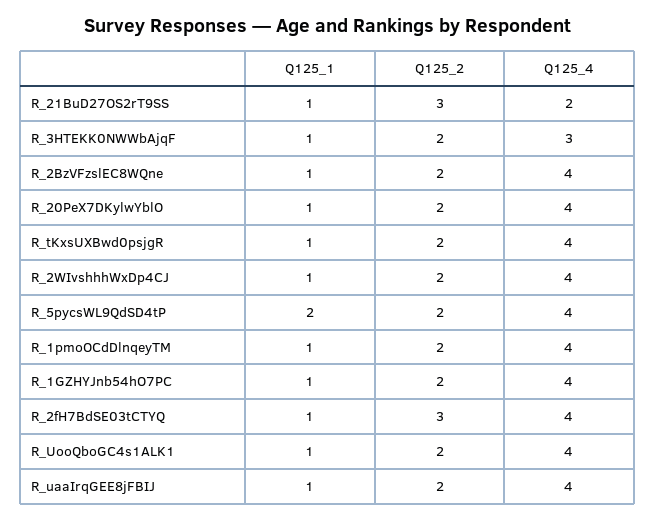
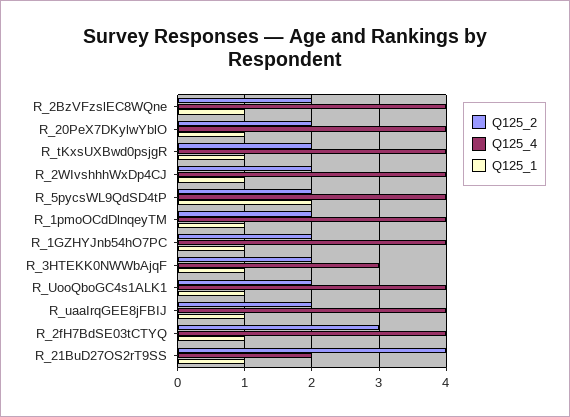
  {
    "Q125_1": {
      "R_21BuD27OS2rT9SS": 1,
      "R_3HTEKK0NWWbAjqF": 1,
      "R_2BzVFzslEC8WQne": 1,
      "R_20PeX7DKylwYblO": 1,
      "R_tKxsUXBwd0psjgR": 1,
      "R_2WIvshhhWxDp4CJ": 1,
      "R_5pycsWL9QdSD4tP": 2,
      "R_1pmoOCdDlnqeyTM": 1,
      "R_1GZHYJnb54hO7PC": 1,
      "R_2fH7BdSE03tCTYQ": 1,
      "R_UooQboGC4s1ALK1": 1,
      "R_uaaIrqGEE8jFBIJ": 1
    },
    "Q125_2": {
-     "R_21BuD27OS2rT9SS": 3,
+     "R_21BuD27OS2rT9SS": 4,
      "R_3HTEKK0NWWbAjqF": 2,
      "R_2BzVFzslEC8WQne": 2,
      "R_20PeX7DKylwYblO": 2,
      "R_tKxsUXBwd0psjgR": 2,
      "R_2WIvshhhWxDp4CJ": 2,
      "R_5pycsWL9QdSD4tP": 2,
      "R_1pmoOCdDlnqeyTM": 2,
      "R_1GZHYJnb54hO7PC": 2,
      "R_2fH7BdSE03tCTYQ": 3,
      "R_UooQboGC4s1ALK1": 2,
      "R_uaaIrqGEE8jFBIJ": 2
    },
    "Q125_4": {
      "R_21BuD27OS2rT9SS": 2,
      "R_3HTEKK0NWWbAjqF": 3,
      "R_2BzVFzslEC8WQne": 4,
      "R_20PeX7DKylwYblO": 4,
      "R_tKxsUXBwd0psjgR": 4,
      "R_2WIvshhhWxDp4CJ": 4,
      "R_5pycsWL9QdSD4tP": 4,
      "R_1pmoOCdDlnqeyTM": 4,
      "R_1GZHYJnb54hO7PC": 4,
      "R_2fH7BdSE03tCTYQ": 4,
      "R_UooQboGC4s1ALK1": 4,
      "R_uaaIrqGEE8jFBIJ": 4
    }
  }

